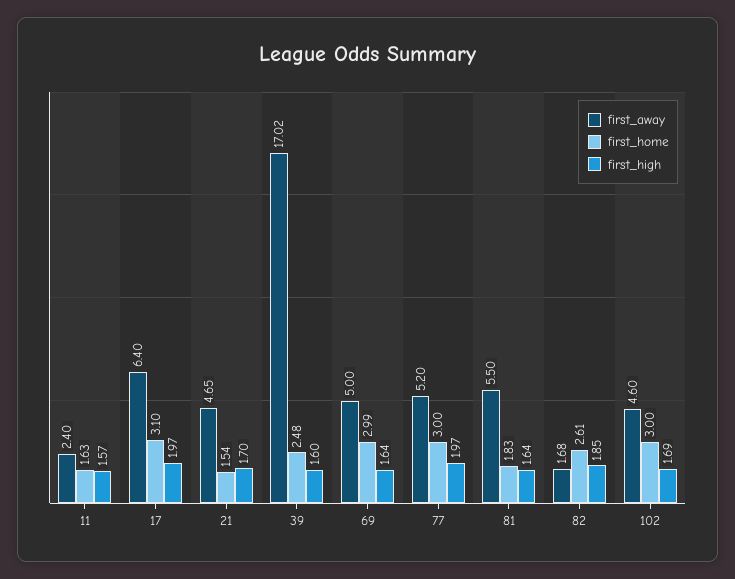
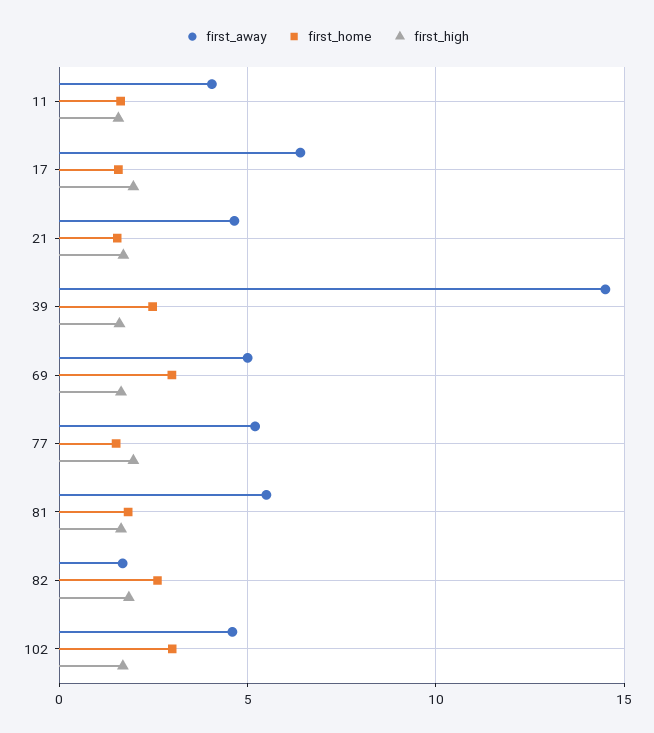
  {
    "first_away": {
-     "11": 2.4,
+     "11": 4,
      "17": 6.4,
      "21": 4.65,
-     "39": 17.02,
+     "39": 14.5,
      "69": 5,
      "77": 5.2,
      "81": 5.5,
      "82": 1.68,
      "102": 4.6
    },
    "first_home": {
      "11": 1.63,
-     "17": 3.1,
+     "17": 1.5,
      "21": 1.54,
      "39": 2.48,
      "69": 2.99,
-     "77": 3,
+     "77": 1.5,
      "81": 1.83,
      "82": 2.61,
      "102": 3
    },
    "first_high": {
      "11": 1.57,
      "17": 1.97,
      "21": 1.7,
      "39": 1.6,
      "69": 1.64,
      "77": 1.97,
      "81": 1.64,
      "82": 1.85,
      "102": 1.69
    }
  }

